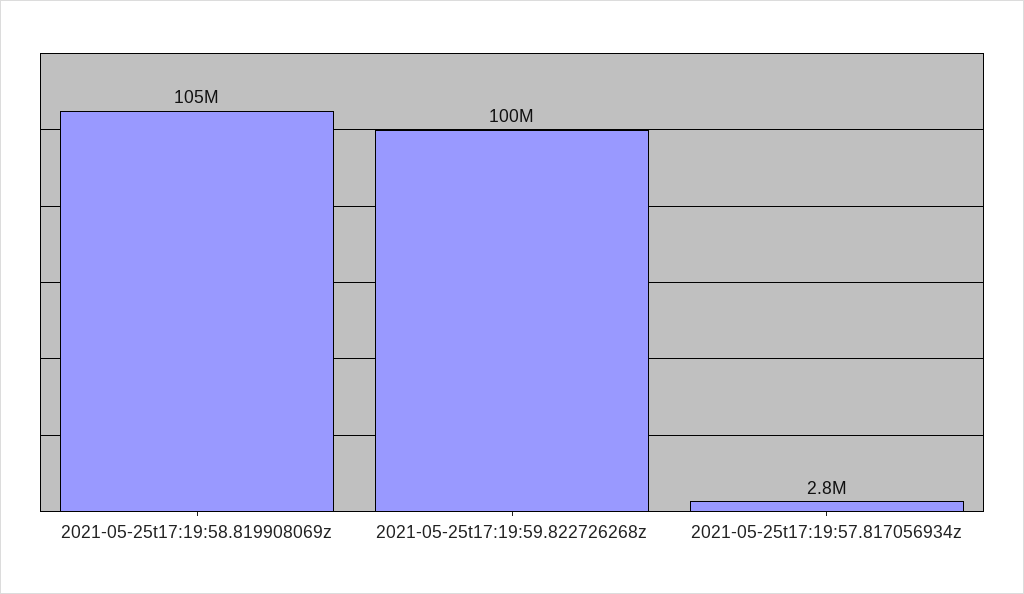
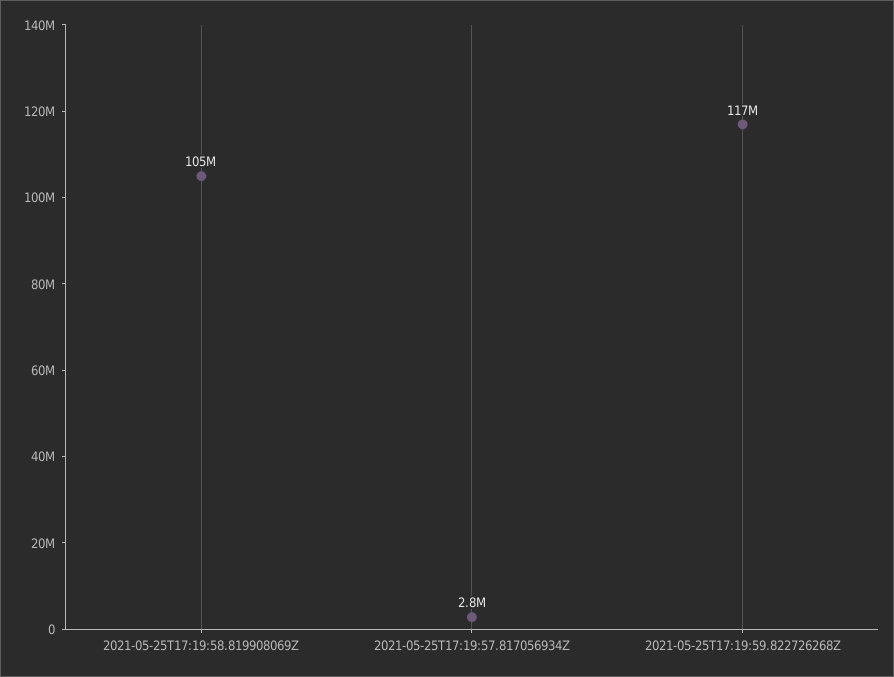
  {
    "2021-05-25t17:19:58.819908069z": 105000000,
-   "2021-05-25t17:19:59.822726268z": 100000000,
+   "2021-05-25t17:19:59.822726268z": 117000000,
    "2021-05-25t17:19:57.817056934z": 2800000
  }

